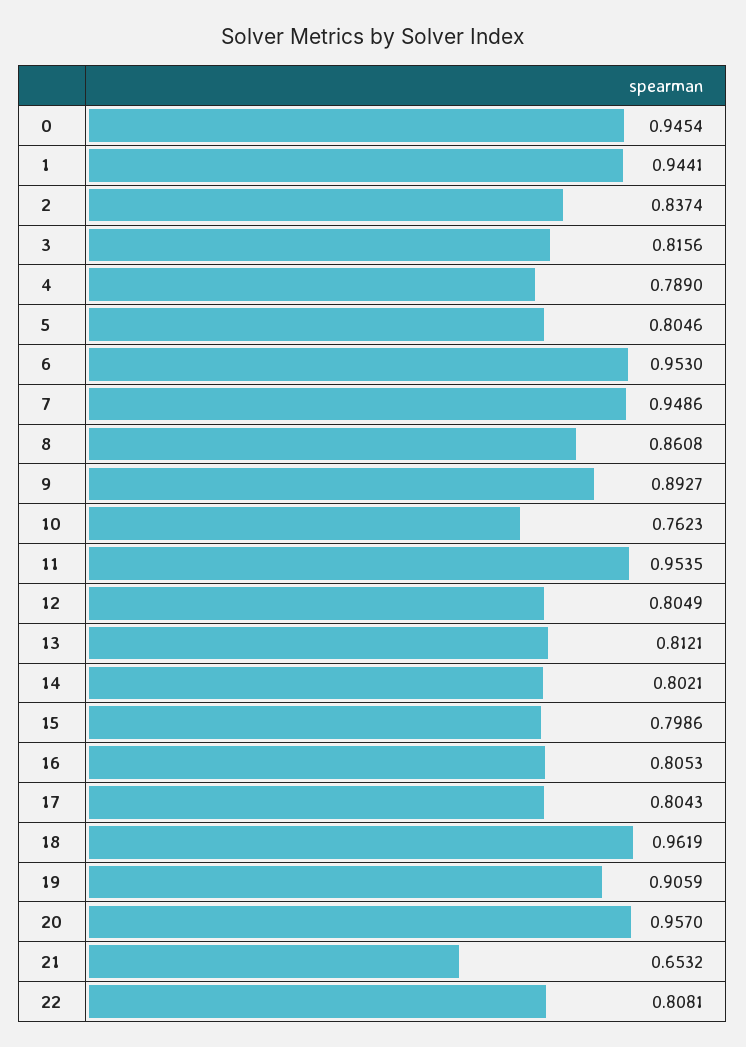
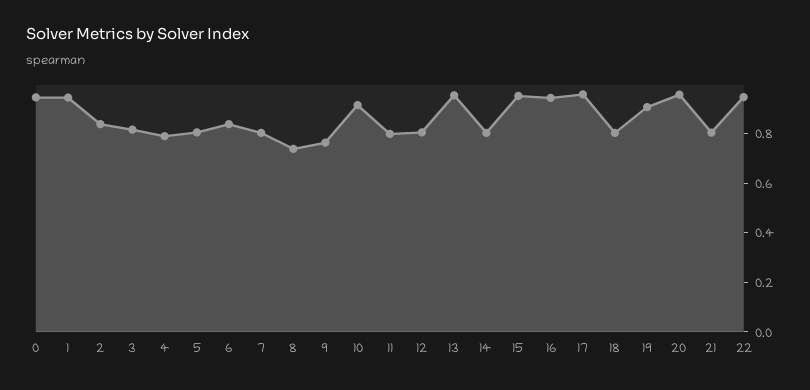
  {
    "0": 0.9454,
    "1": 0.9441,
    "2": 0.8374,
    "3": 0.8156,
    "4": 0.789,
    "5": 0.8046,
-   "6": 0.953,
+   "6": 0.85,
-   "7": 0.9486,
+   "7": 0.8,
-   "8": 0.8608,
+   "8": 0.75,
-   "9": 0.8927,
+   "9": 0.75,
-   "10": 0.7623,
+   "10": 0.9,
-   "11": 0.9535,
+   "11": 0.8,
    "12": 0.8049,
-   "13": 0.8121,
+   "13": 0.95,
    "14": 0.8021,
-   "15": 0.7986,
+   "15": 0.95,
-   "16": 0.8053,
+   "16": 0.95,
-   "17": 0.8043,
+   "17": 0.95,
-   "18": 0.9619,
+   "18": 0.8,
    "19": 0.9059,
    "20": 0.957,
-   "21": 0.6532,
+   "21": 0.8,
-   "22": 0.8081
+   "22": 0.95
  }

